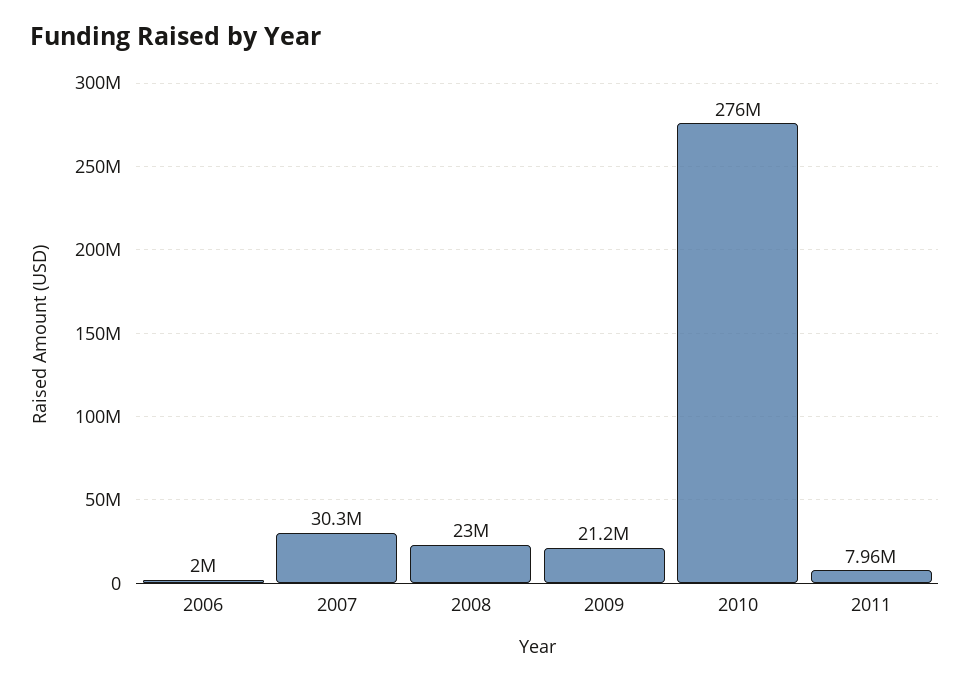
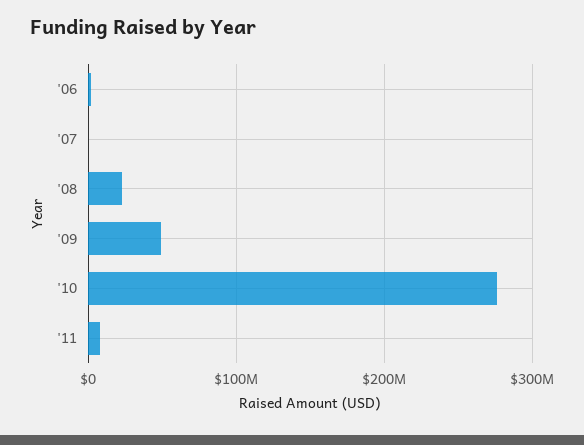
  {
    "2006": 2000000,
-   "2007": 30300000,
+   "2007": 0,
    "2008": 23000000,
-   "2009": 21200000,
+   "2009": 50000000,
    "2010": 276000000,
    "2011": 7960000
  }

